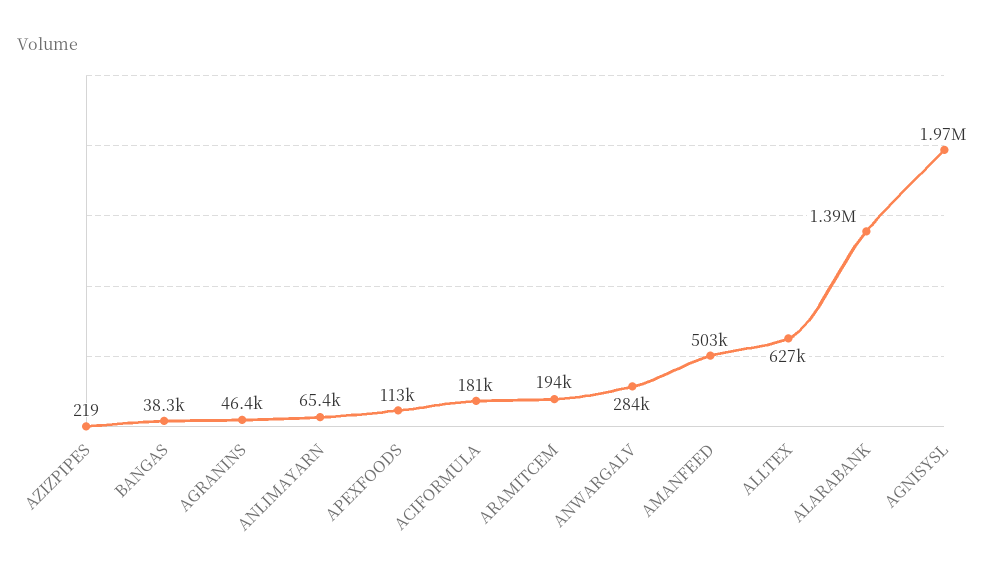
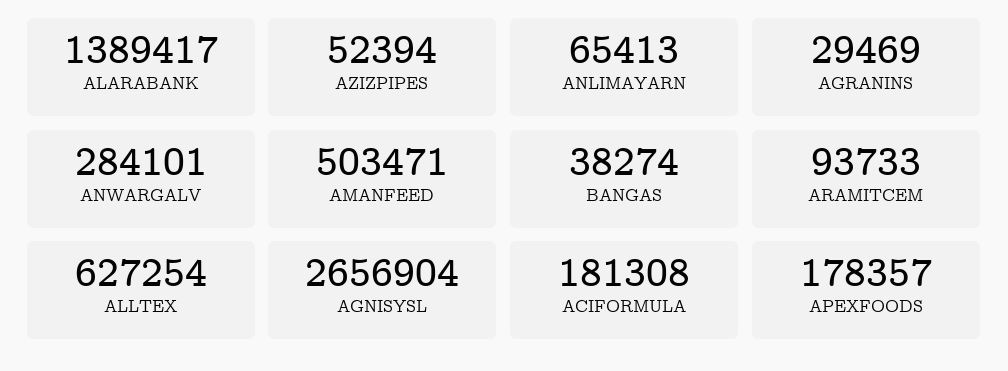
  {
-   "AZIZPIPES": 219,
+   "AZIZPIPES": 52394,
    "BANGAS": 38274,
-   "AGRANINS": 46400,
+   "AGRANINS": 29469,
    "ANLIMAYARN": 65413,
-   "APEXFOODS": 113000,
+   "APEXFOODS": 178357,
    "ACIFORMULA": 181308,
-   "ARAMITCEM": 194000,
+   "ARAMITCEM": 93733,
    "ANWARGALV": 284101,
    "AMANFEED": 503471,
    "ALLTEX": 627254,
    "ALARABANK": 1389417,
-   "AGNISYSL": 1970000
+   "AGNISYSL": 2656904
  }

